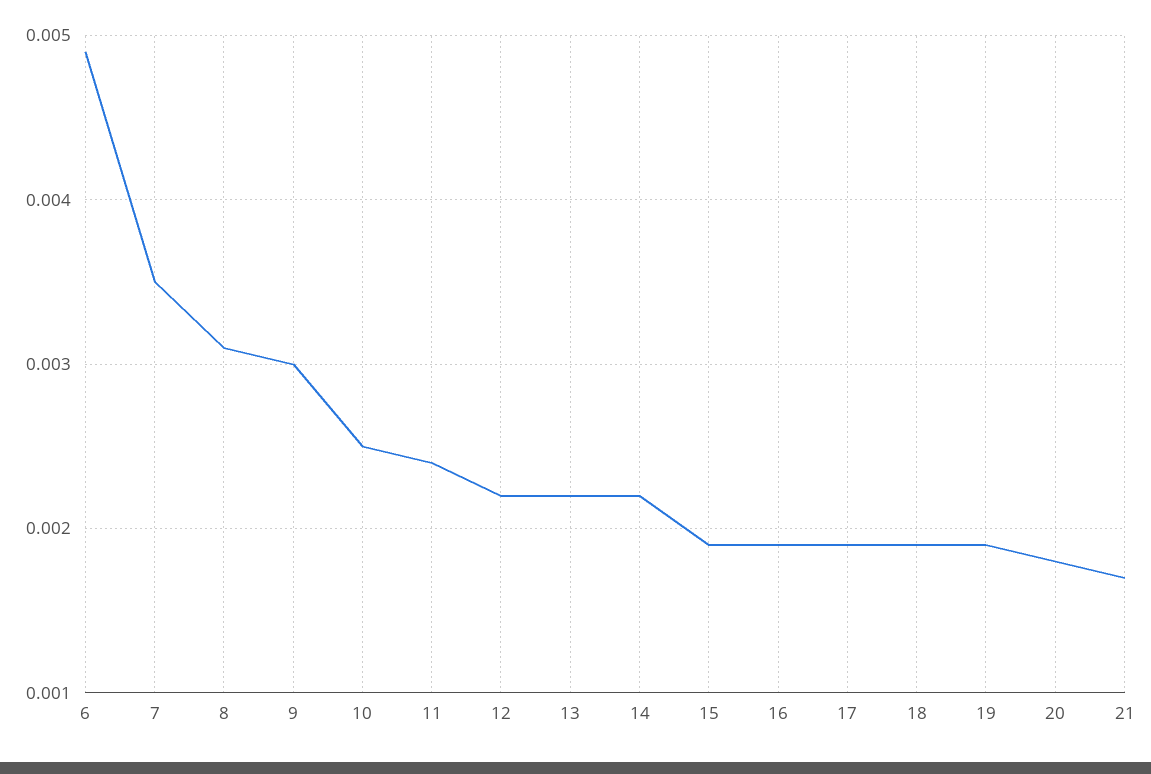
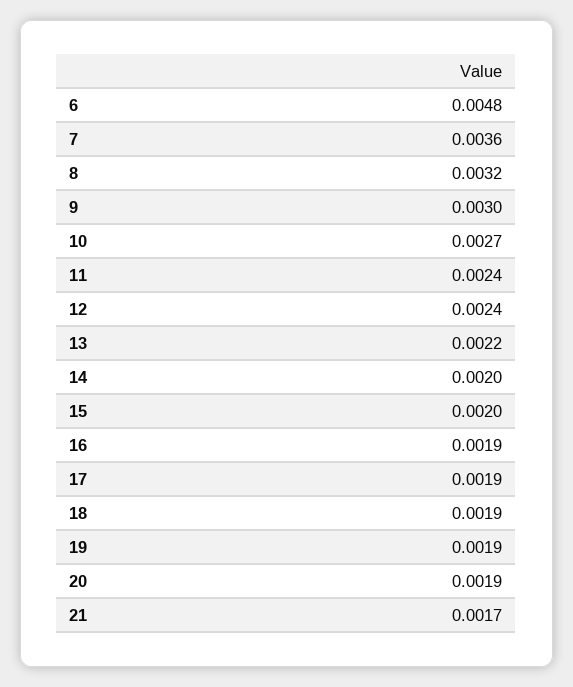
  {
-   "6": 0.0049,
+   "6": 0.0048,
-   "7": 0.0035,
+   "7": 0.0036,
-   "8": 0.0031,
+   "8": 0.0032,
    "9": 0.003,
-   "10": 0.0025,
+   "10": 0.0027,
    "11": 0.0024,
-   "12": 0.0022,
+   "12": 0.0024,
    "13": 0.0022,
-   "14": 0.0022,
+   "14": 0.002,
-   "15": 0.0019,
+   "15": 0.002,
    "16": 0.0019,
    "17": 0.0019,
    "18": 0.0019,
    "19": 0.0019,
-   "20": 0.0018,
+   "20": 0.0019,
    "21": 0.0017
  }

